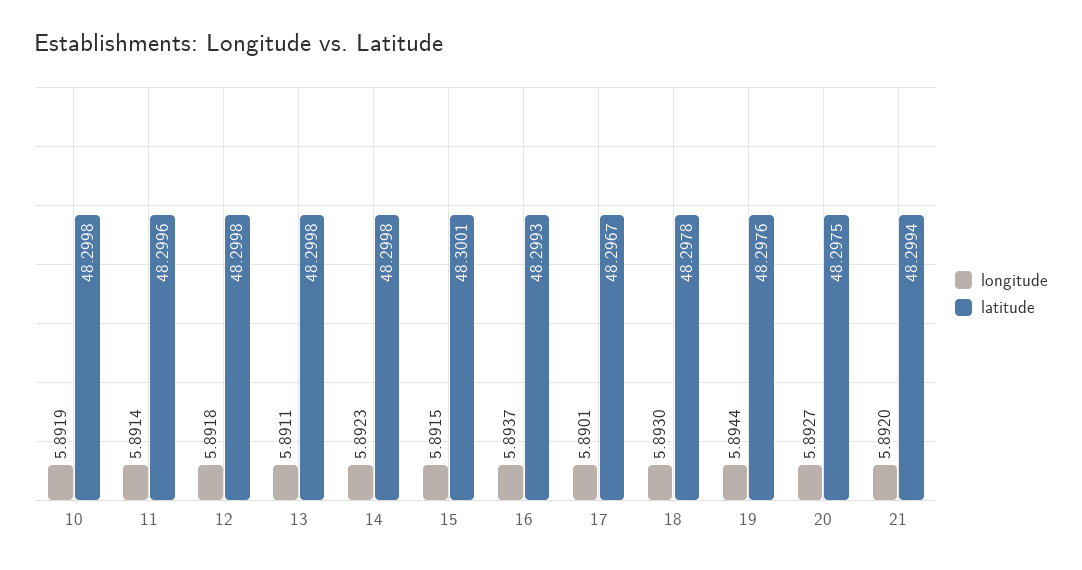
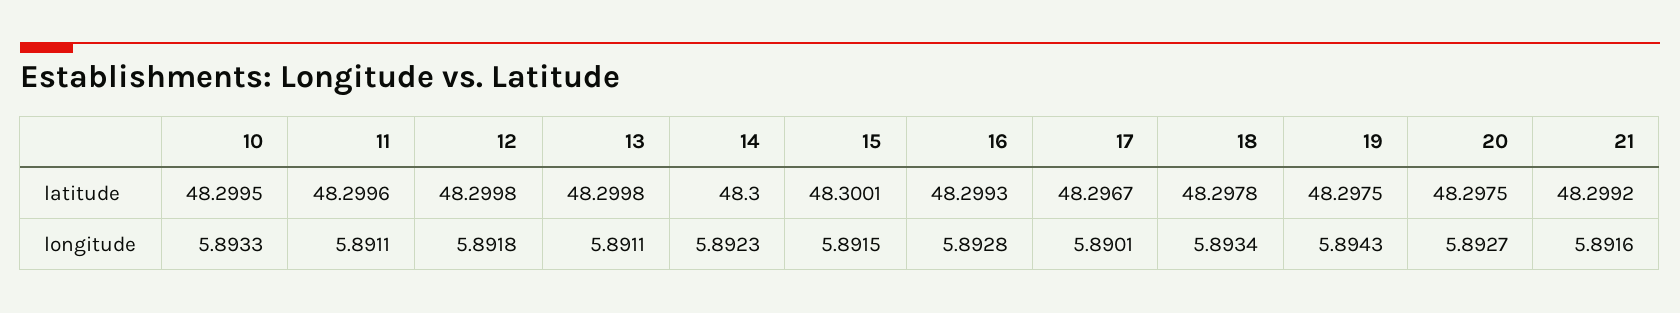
  {
    "longitude": {
-     "10": 5.8919,
+     "10": 5.8933,
-     "11": 5.8914,
+     "11": 5.8911,
      "12": 5.8918,
      "13": 5.8911,
      "14": 5.8923,
      "15": 5.8915,
-     "16": 5.8937,
+     "16": 5.8928,
      "17": 5.8901,
-     "18": 5.893,
+     "18": 5.8934,
-     "19": 5.8944,
+     "19": 5.8943,
      "20": 5.8927,
-     "21": 5.892
+     "21": 5.8916
    },
    "latitude": {
-     "10": 48.2998,
+     "10": 48.2995,
      "11": 48.2996,
      "12": 48.2998,
      "13": 48.2998,
-     "14": 48.2998,
+     "14": 48.3,
      "15": 48.3001,
      "16": 48.2993,
      "17": 48.2967,
      "18": 48.2978,
-     "19": 48.2976,
+     "19": 48.2975,
      "20": 48.2975,
-     "21": 48.2994
+     "21": 48.2992
    }
  }

